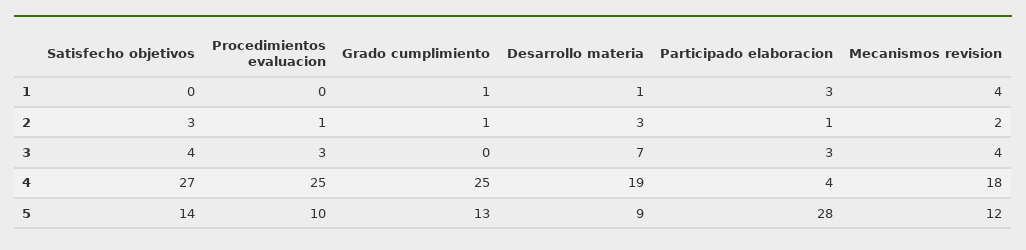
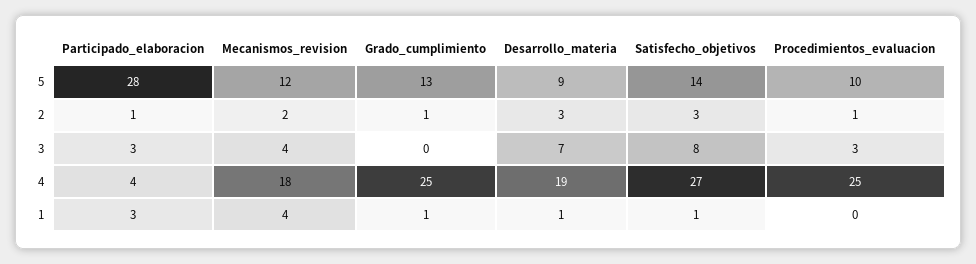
  {
    "Satisfecho objetivos": {
-     "1": 0,
+     "1": 1,
      "2": 3,
-     "3": 4,
+     "3": 8,
      "4": 27,
      "5": 14
    },
    "Procedimientos evaluacion": {
      "1": 0,
      "2": 1,
      "3": 3,
      "4": 25,
      "5": 10
    },
    "Grado cumplimiento": {
      "1": 1,
      "2": 1,
      "3": 0,
      "4": 25,
      "5": 13
    },
    "Desarrollo materia": {
      "1": 1,
      "2": 3,
      "3": 7,
      "4": 19,
      "5": 9
    },
    "Participado elaboracion": {
      "1": 3,
      "2": 1,
      "3": 3,
      "4": 4,
      "5": 28
    },
    "Mecanismos revision": {
      "1": 4,
      "2": 2,
      "3": 4,
      "4": 18,
      "5": 12
    }
  }

